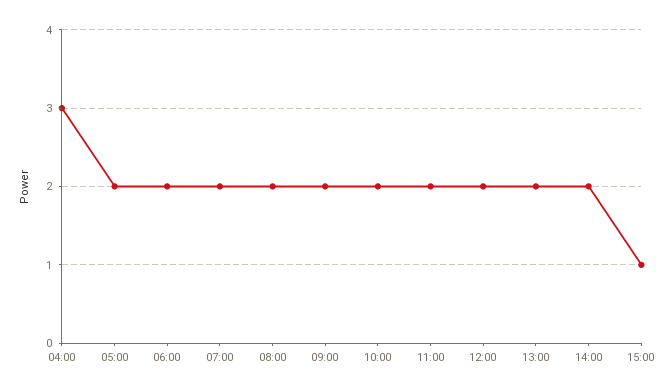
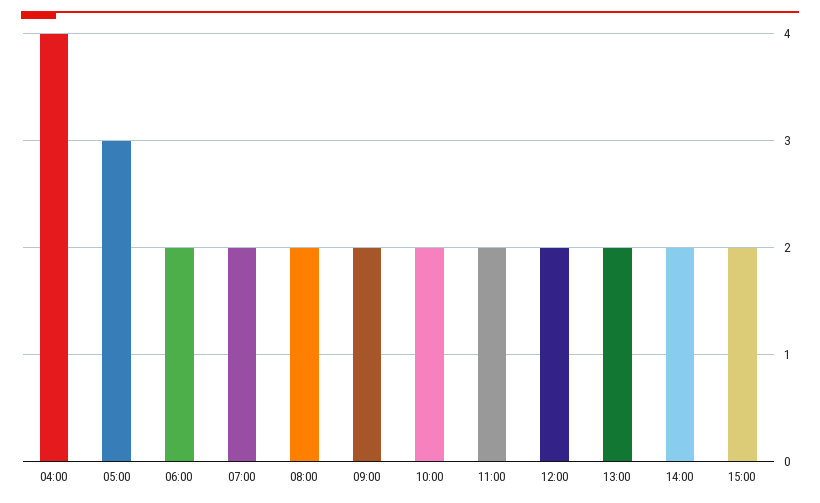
  {
-   "04:00": 3,
+   "04:00": 4,
-   "05:00": 2,
+   "05:00": 3,
    "06:00": 2,
    "07:00": 2,
    "08:00": 2,
    "09:00": 2,
    "10:00": 2,
    "11:00": 2,
    "12:00": 2,
    "13:00": 2,
    "14:00": 2,
-   "15:00": 1
+   "15:00": 2
  }

